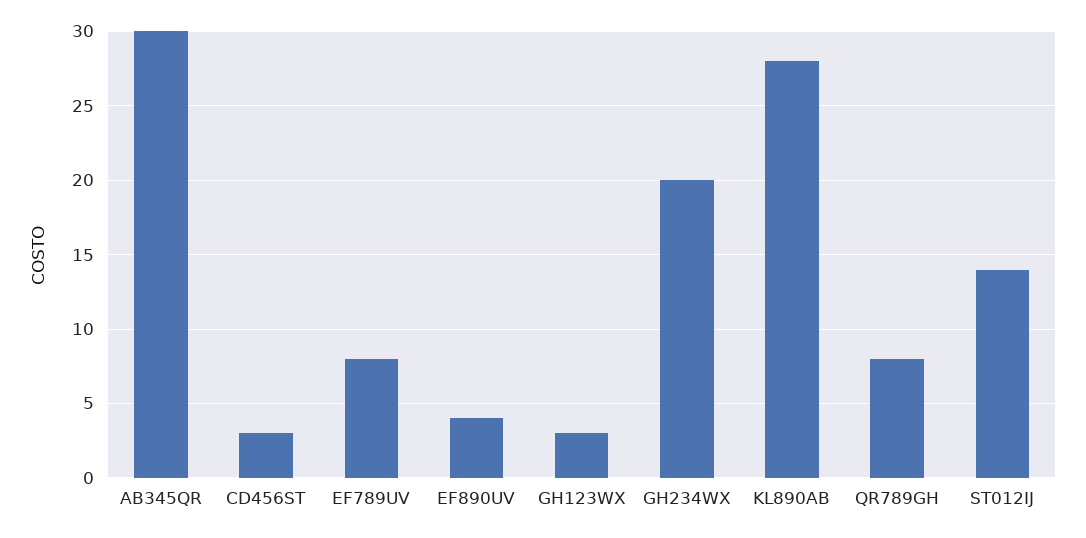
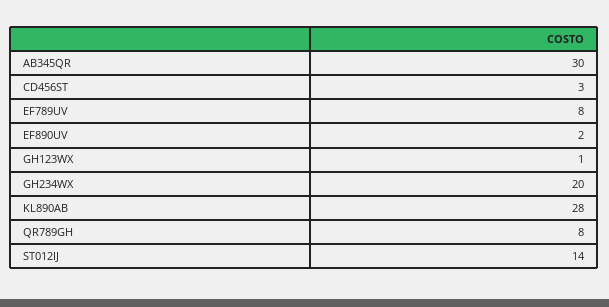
  {
    "AB345QR": 30,
    "CD456ST": 3,
    "EF789UV": 8,
-   "EF890UV": 4,
+   "EF890UV": 2,
-   "GH123WX": 3,
+   "GH123WX": 1,
    "GH234WX": 20,
    "KL890AB": 28,
    "QR789GH": 8,
    "ST012IJ": 14
  }

